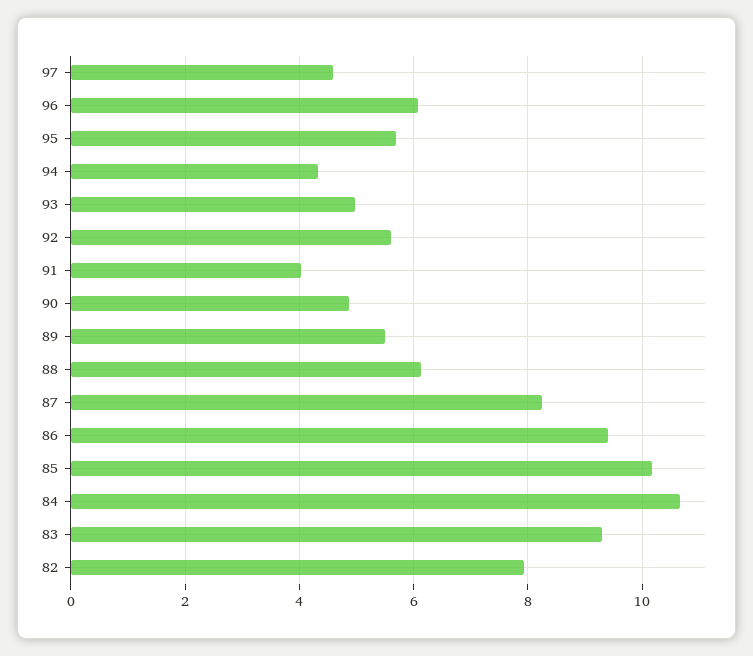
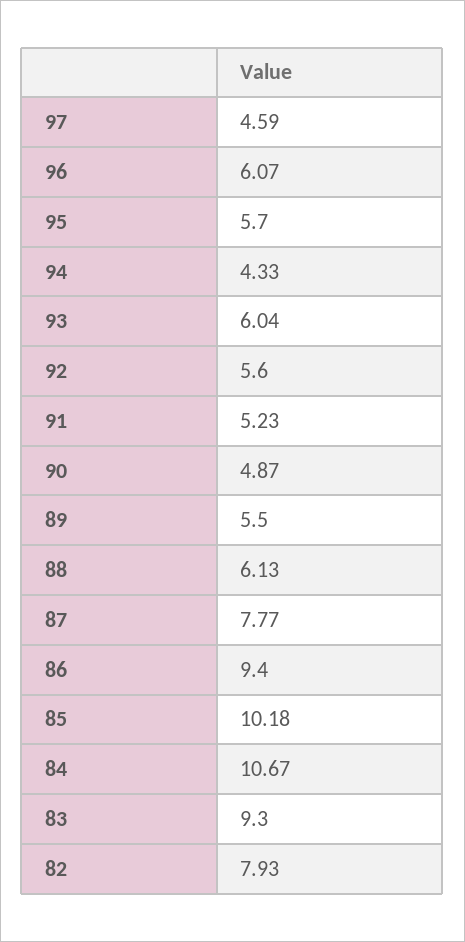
  {
    "97": 4.59,
    "96": 6.07,
    "95": 5.7,
    "94": 4.33,
-   "93": 5,
+   "93": 6.04,
    "92": 5.6,
-   "91": 4,
+   "91": 5.23,
    "90": 4.87,
    "89": 5.5,
    "88": 6.13,
-   "87": 8.2,
+   "87": 7.77,
    "86": 9.4,
    "85": 10.18,
    "84": 10.67,
    "83": 9.3,
    "82": 7.93
  }

